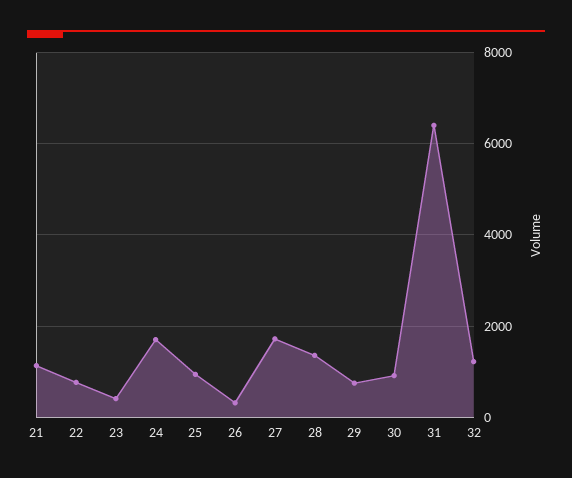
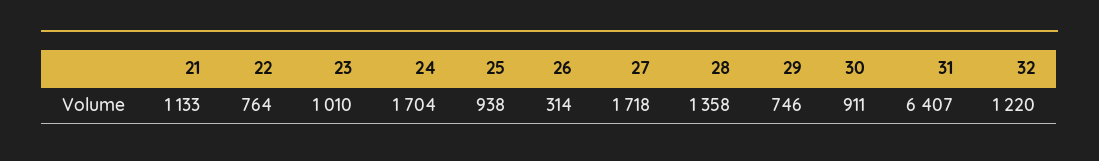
  {
    "21": 1133,
    "22": 764,
-   "23": 400,
+   "23": 1010,
    "24": 1704,
    "25": 938,
    "26": 314,
    "27": 1718,
    "28": 1358,
    "29": 746,
    "30": 911,
    "31": 6407,
    "32": 1220
  }

